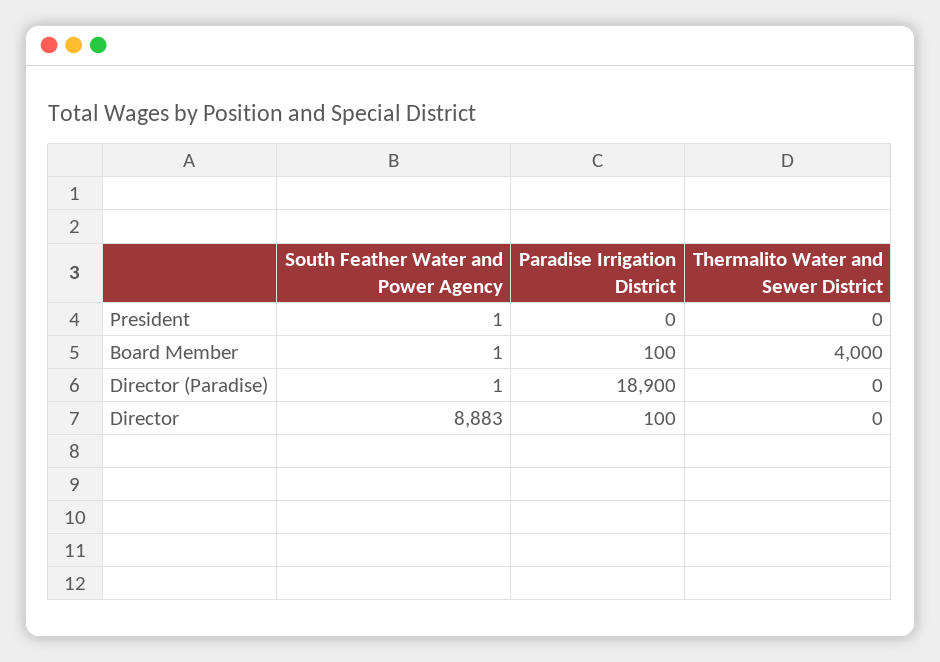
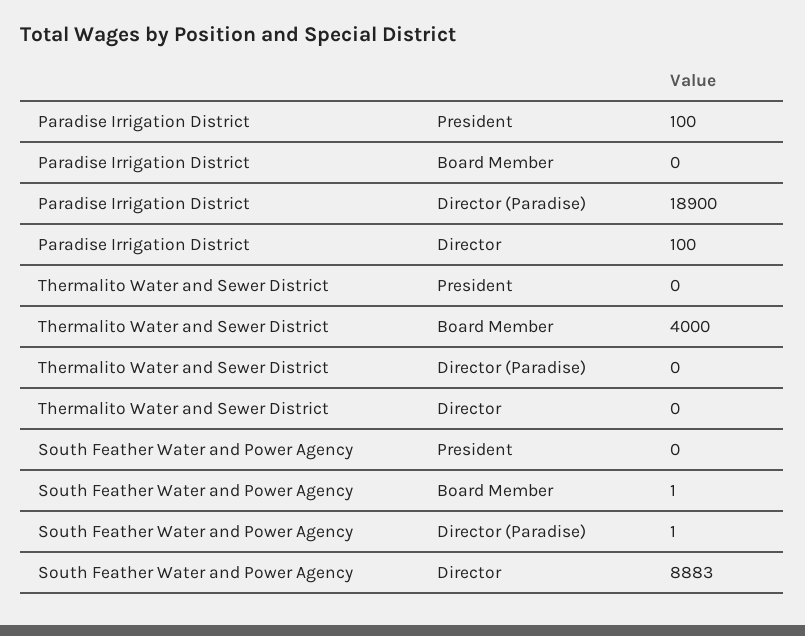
  {
    "South Feather Water and Power Agency": {
-     "President": 1,
+     "President": 0,
      "Board Member": 1,
      "Director (Paradise)": 1,
      "Director": 8883
    },
    "Paradise Irrigation District": {
-     "President": 0,
+     "President": 100,
-     "Board Member": 100,
+     "Board Member": 0,
      "Director (Paradise)": 18900,
      "Director": 100
    },
    "Thermalito Water and Sewer District": {
      "President": 0,
      "Board Member": 4000,
      "Director (Paradise)": 0,
      "Director": 0
    }
  }

